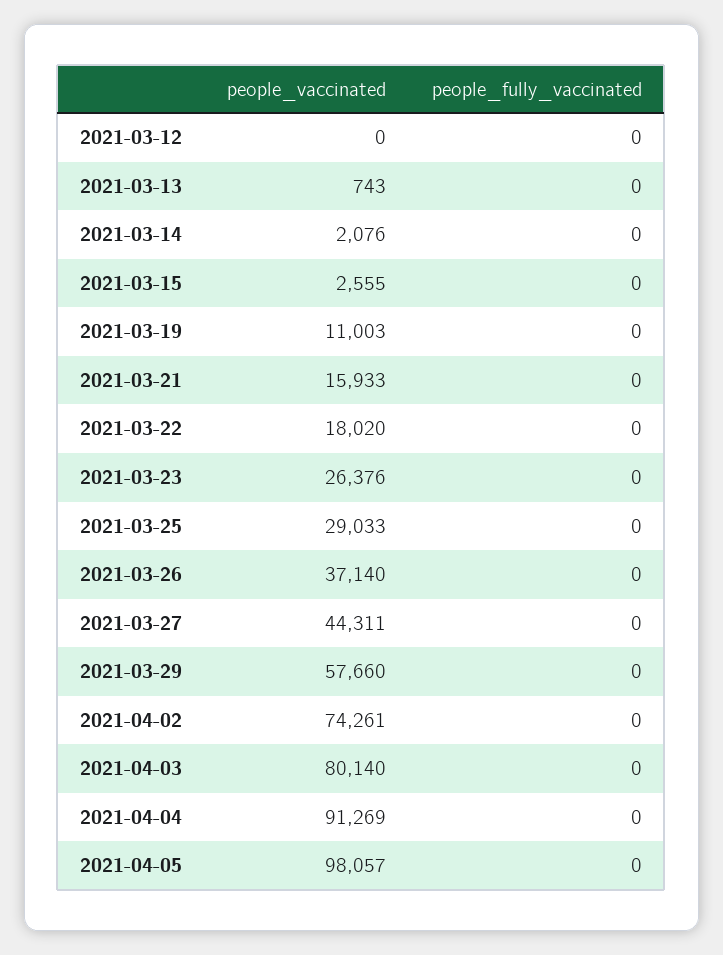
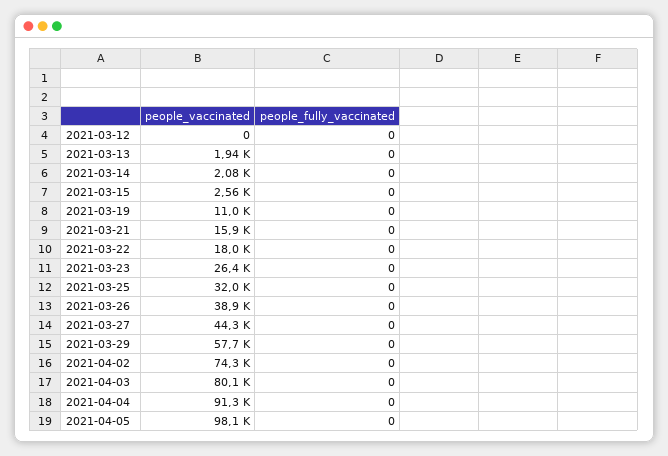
  {
    "people_vaccinated": {
      "2021-03-12": 0,
-     "2021-03-13": 743,
+     "2021-03-13": 1940,
      "2021-03-14": 2076,
      "2021-03-15": 2555,
      "2021-03-19": 11003,
      "2021-03-21": 15933,
      "2021-03-22": 18020,
      "2021-03-23": 26376,
-     "2021-03-25": 29033,
+     "2021-03-25": 32000,
-     "2021-03-26": 37140,
+     "2021-03-26": 38900,
      "2021-03-27": 44311,
      "2021-03-29": 57660,
      "2021-04-02": 74261,
      "2021-04-03": 80140,
      "2021-04-04": 91269,
      "2021-04-05": 98057
    },
    "people_fully_vaccinated": {
      "2021-03-12": 0,
      "2021-03-13": 0,
      "2021-03-14": 0,
      "2021-03-15": 0,
      "2021-03-19": 0,
      "2021-03-21": 0,
      "2021-03-22": 0,
      "2021-03-23": 0,
      "2021-03-25": 0,
      "2021-03-26": 0,
      "2021-03-27": 0,
      "2021-03-29": 0,
      "2021-04-02": 0,
      "2021-04-03": 0,
      "2021-04-04": 0,
      "2021-04-05": 0
    }
  }

